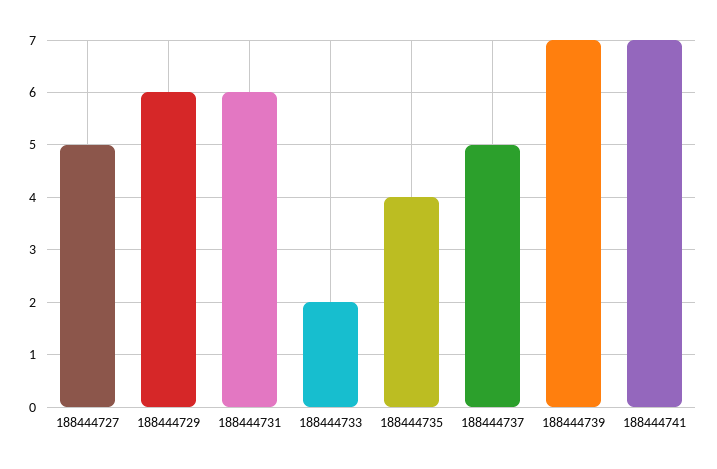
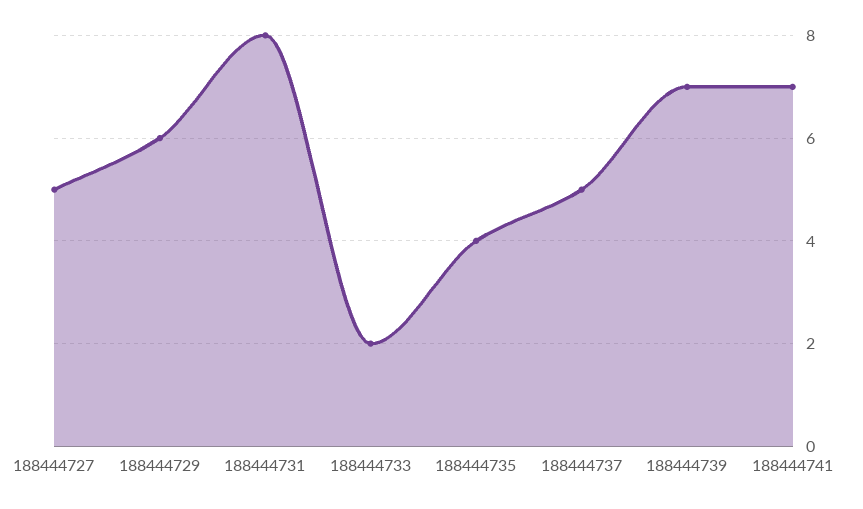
  {
    "188444727": 5,
    "188444729": 6,
-   "188444731": 6,
+   "188444731": 8,
    "188444733": 2,
    "188444735": 4,
    "188444737": 5,
    "188444739": 7,
    "188444741": 7
  }

